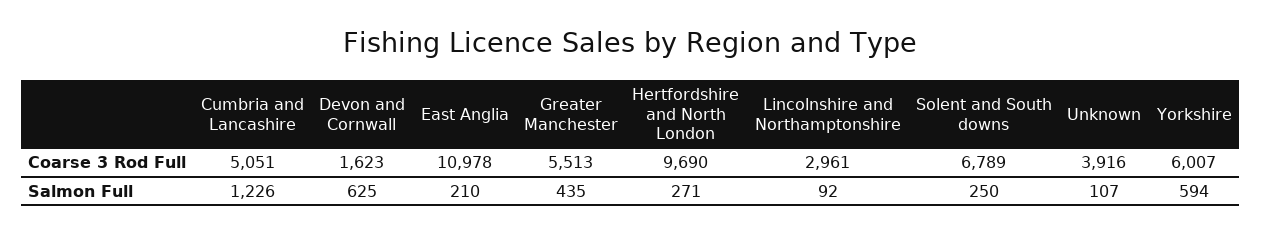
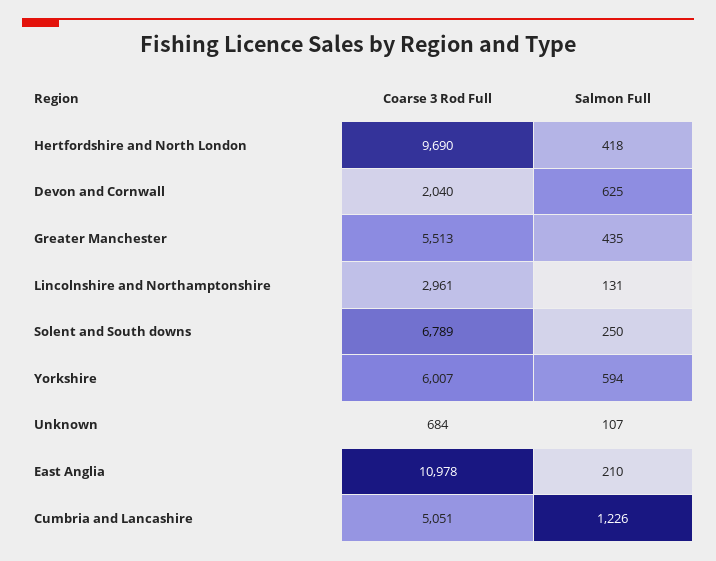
  {
    "Cumbria and Lancashire": {
      "Coarse 3 Rod Full": 5051,
      "Salmon Full": 1226
    },
    "Devon and Cornwall": {
-     "Coarse 3 Rod Full": 1623,
+     "Coarse 3 Rod Full": 2040,
      "Salmon Full": 625
    },
    "East Anglia": {
      "Coarse 3 Rod Full": 10978,
      "Salmon Full": 210
    },
    "Greater Manchester": {
      "Coarse 3 Rod Full": 5513,
      "Salmon Full": 435
    },
    "Hertfordshire and North London": {
      "Coarse 3 Rod Full": 9690,
-     "Salmon Full": 271
+     "Salmon Full": 418
    },
    "Lincolnshire and Northamptonshire": {
      "Coarse 3 Rod Full": 2961,
-     "Salmon Full": 92
+     "Salmon Full": 131
    },
    "Solent and South downs": {
      "Coarse 3 Rod Full": 6789,
      "Salmon Full": 250
    },
    "Unknown": {
-     "Coarse 3 Rod Full": 3916,
+     "Coarse 3 Rod Full": 684,
      "Salmon Full": 107
    },
    "Yorkshire": {
      "Coarse 3 Rod Full": 6007,
      "Salmon Full": 594
    }
  }

